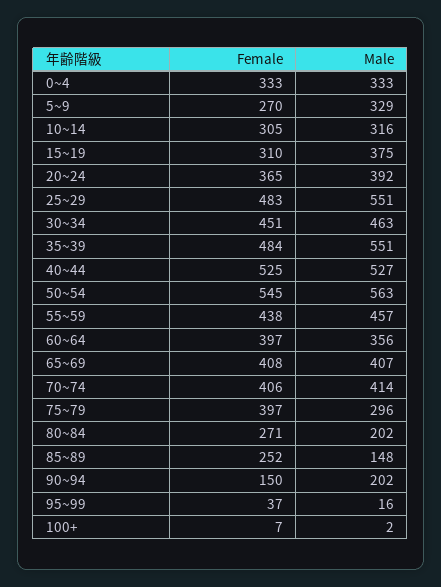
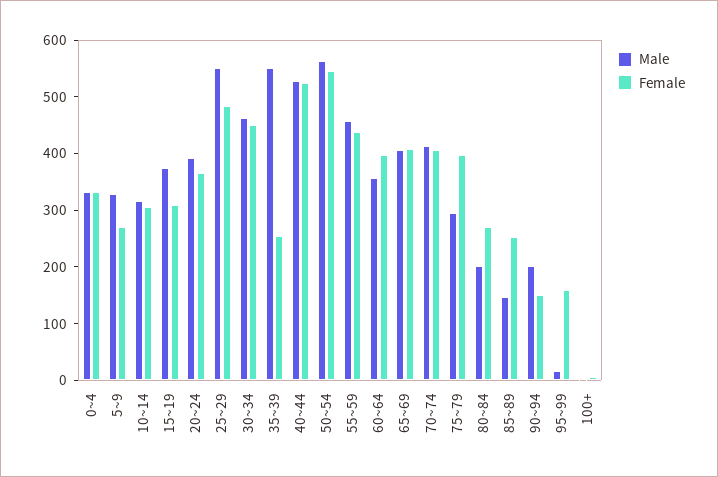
  {
    "Female": {
      "0~4": 333,
      "5~9": 270,
      "10~14": 305,
      "15~19": 310,
      "20~24": 365,
      "25~29": 483,
      "30~34": 451,
-     "35~39": 484,
+     "35~39": 260,
      "40~44": 525,
      "50~54": 545,
      "55~59": 438,
      "60~64": 397,
      "65~69": 408,
      "70~74": 406,
      "75~79": 397,
      "80~84": 271,
      "85~89": 252,
      "90~94": 150,
-     "95~99": 37,
+     "95~99": 160,
      "100+": 7
    },
    "Male": {
      "0~4": 333,
      "5~9": 329,
      "10~14": 316,
      "15~19": 375,
      "20~24": 392,
      "25~29": 551,
      "30~34": 463,
      "35~39": 551,
      "40~44": 527,
      "50~54": 563,
      "55~59": 457,
      "60~64": 356,
      "65~69": 407,
      "70~74": 414,
      "75~79": 296,
      "80~84": 202,
      "85~89": 148,
      "90~94": 202,
      "95~99": 16,
      "100+": 2
    }
  }

